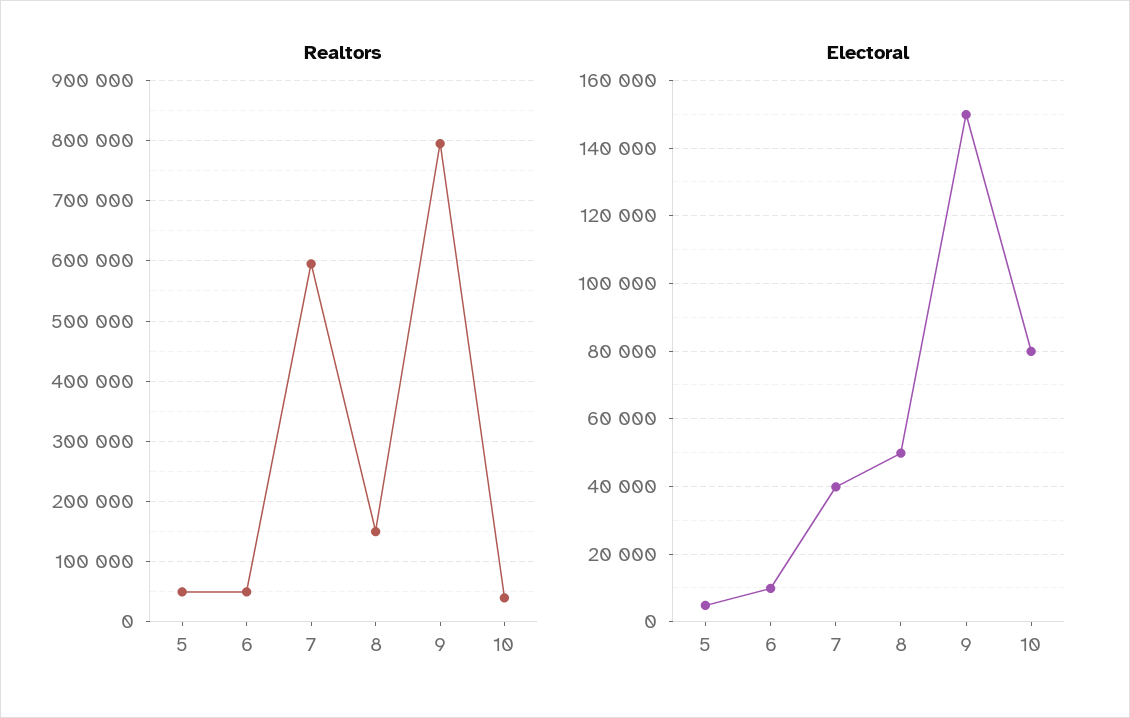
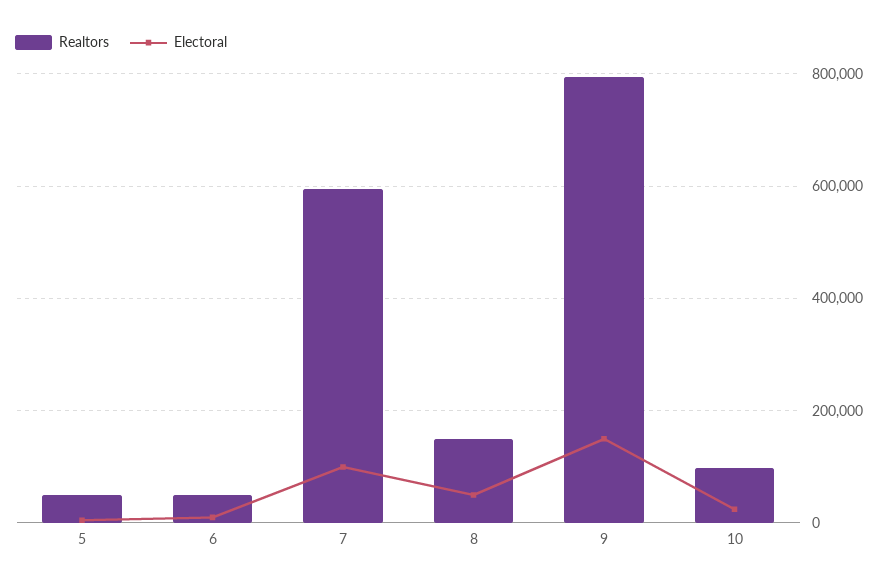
  {
    "Realtors": {
      "5": 50000,
      "6": 50000,
      "7": 590000,
      "8": 150000,
      "9": 790000,
-     "10": 40000
+     "10": 100000
    },
    "Electoral": {
      "5": 4000,
      "6": 10000,
-     "7": 40000,
+     "7": 100000,
      "8": 50000,
      "9": 150000,
-     "10": 80000
+     "10": 20000
    }
  }

